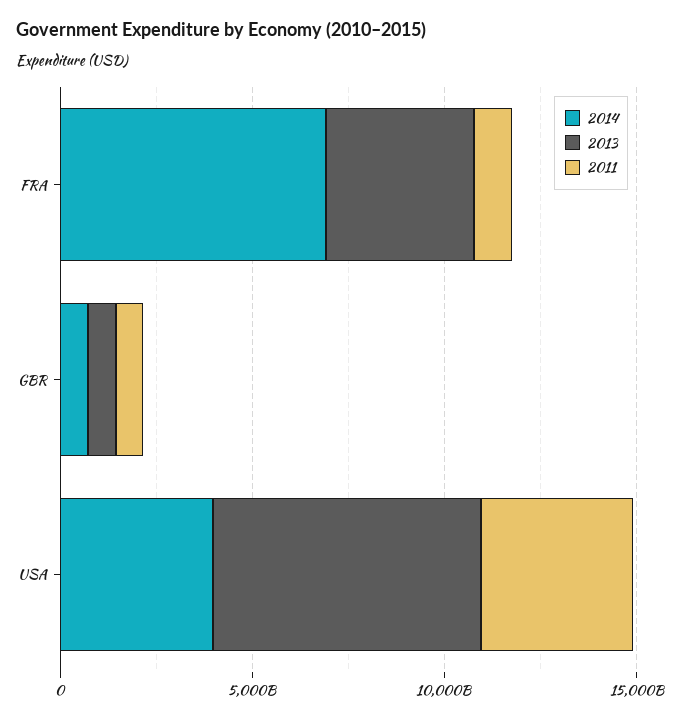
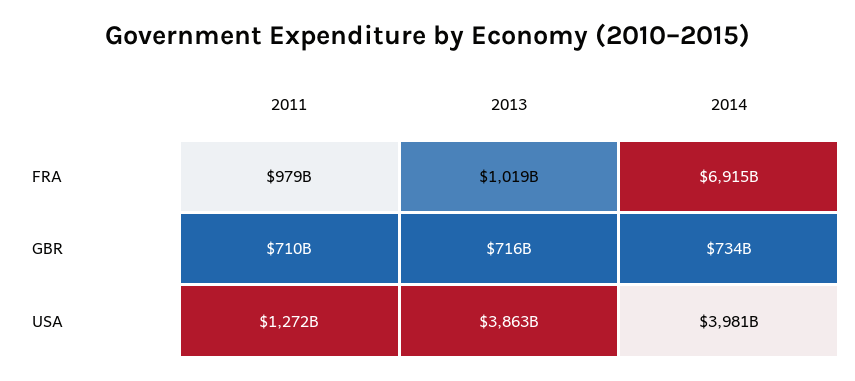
  {
    "2014": {
      "FRA": 6915000000000,
      "GBR": 734000000000,
      "USA": 3981000000000
    },
    "2013": {
-     "FRA": 4000000000000,
+     "FRA": 1019000000000,
      "GBR": 716000000000,
-     "USA": 7000000000000
+     "USA": 3863000000000
    },
    "2011": {
      "FRA": 979000000000,
      "GBR": 710000000000,
-     "USA": 4000000000000
+     "USA": 1272000000000
    }
  }

